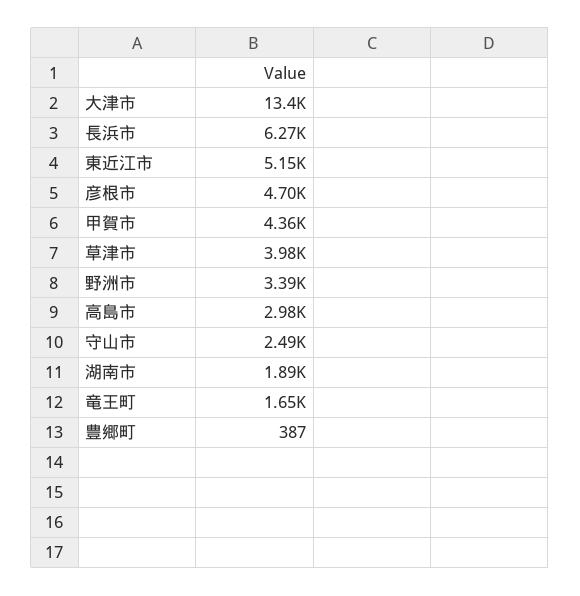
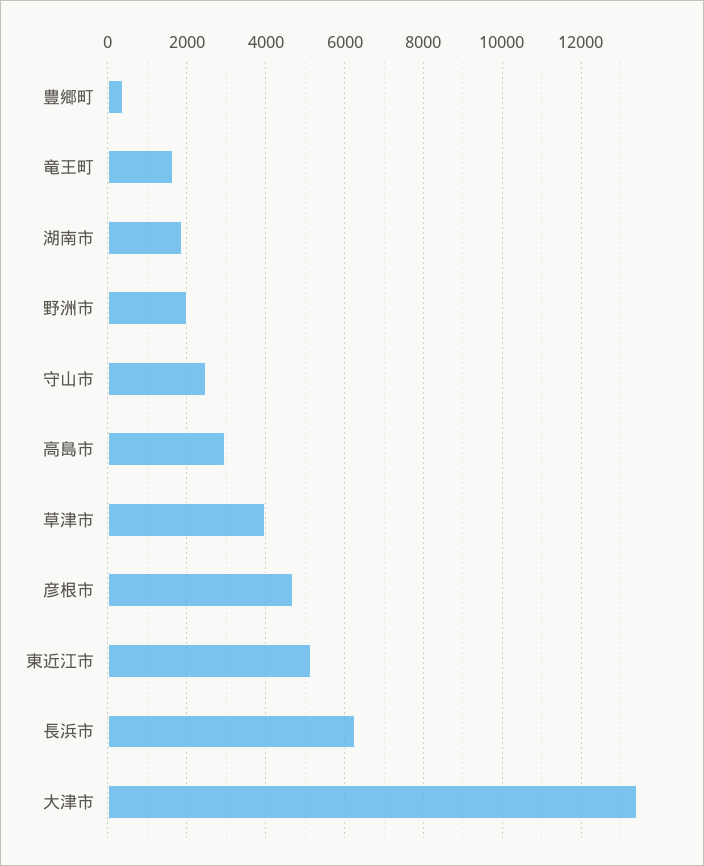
  {
    "大津市": 13400,
    "長浜市": 6270,
    "東近江市": 5150,
    "彦根市": 4700,
-   "甲賀市": 4360,
    "草津市": 3980,
-   "野洲市": 3390,
+   "野洲市": 2000,
    "高島市": 2980,
    "守山市": 2490,
    "湖南市": 1890,
    "竜王町": 1650,
    "豊郷町": 387
  }

